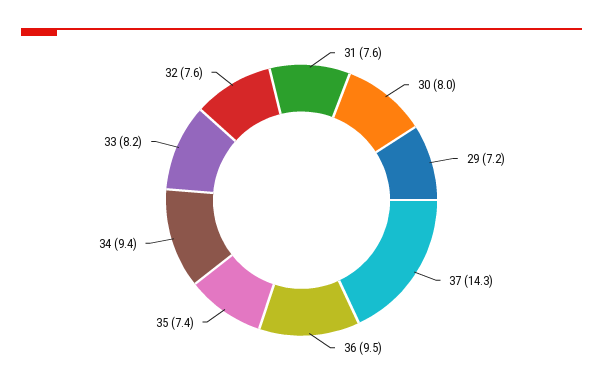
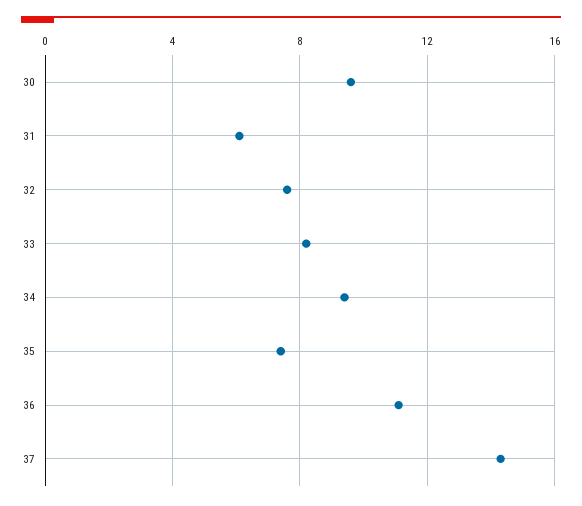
  {
-   "31": 7.6,
+   "31": 6,
-   "30": 8,
+   "30": 9.5,
-   "29": 7.2,
    "37": 14.3,
-   "36": 9.5,
+   "36": 11,
    "35": 7.4,
    "34": 9.4,
    "33": 8.2,
    "32": 7.6
  }

